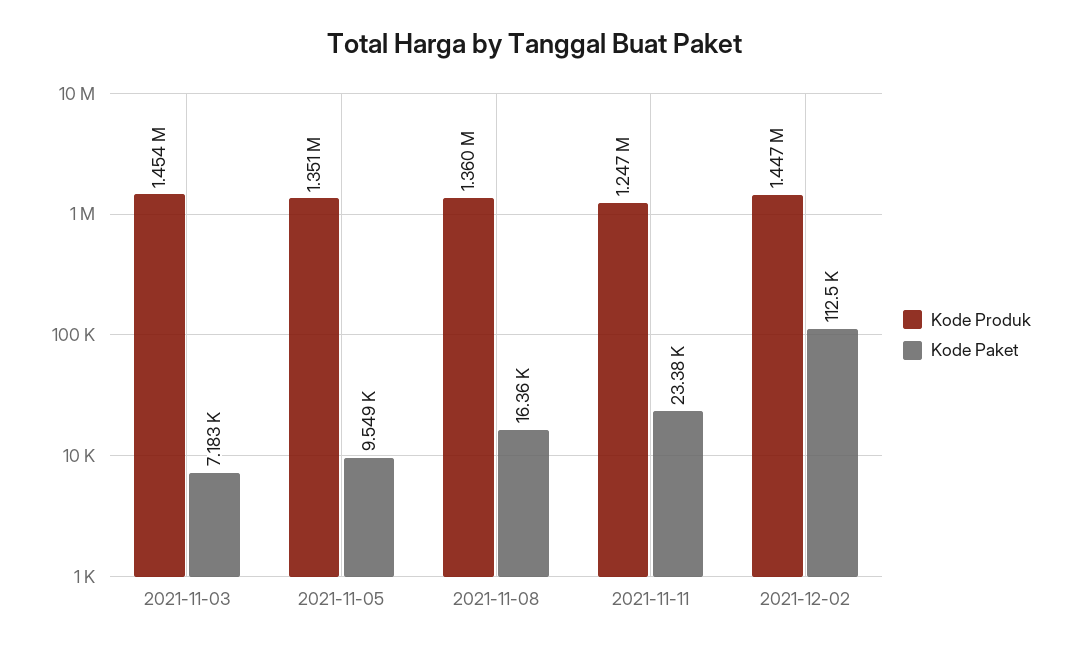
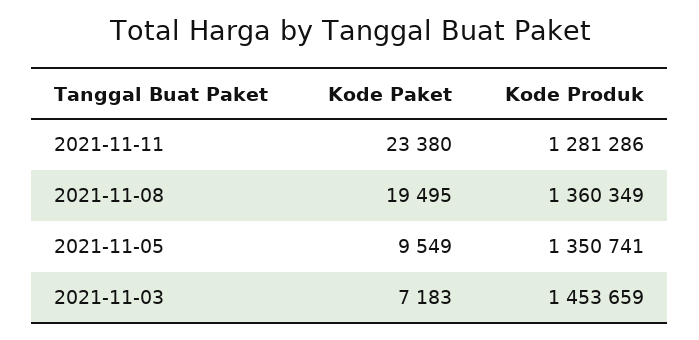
  {
    "Kode Produk": {
      "2021-11-03": 1453659,
      "2021-11-05": 1350741,
      "2021-11-08": 1360349,
-     "2021-11-11": 1247000,
+     "2021-11-11": 1281286
-     "2021-12-02": 1447000
    },
    "Kode Paket": {
      "2021-11-03": 7183,
      "2021-11-05": 9549,
-     "2021-11-08": 16360,
+     "2021-11-08": 19495,
-     "2021-11-11": 23380,
+     "2021-11-11": 23380
-     "2021-12-02": 112500
    }
  }

